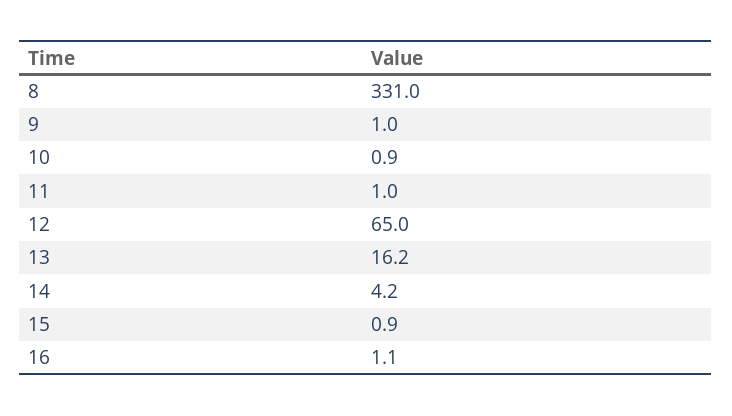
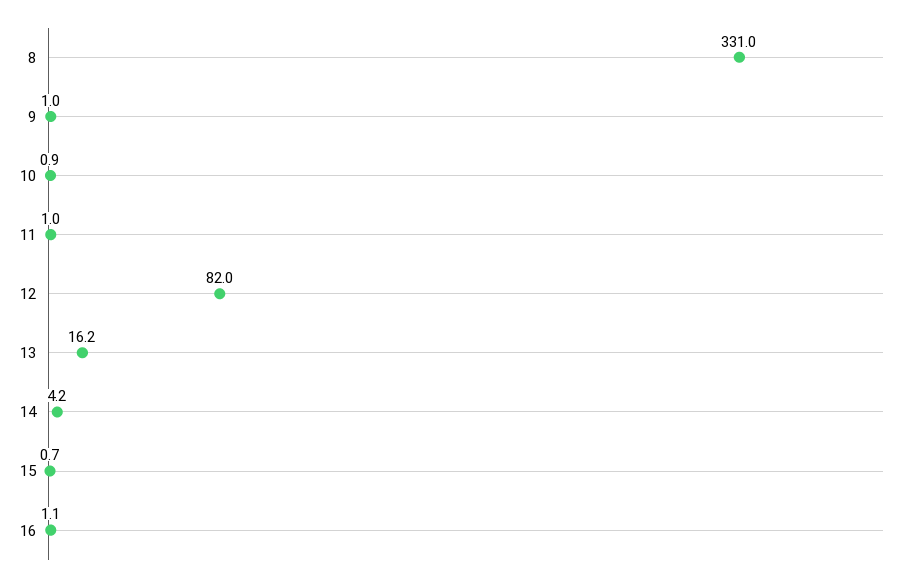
  {
    "8": 331,
    "9": 1,
    "10": 0.9,
    "11": 1,
-   "12": 65,
+   "12": 82,
    "13": 16.2,
    "14": 4.2,
-   "15": 0.9,
+   "15": 0.7,
    "16": 1.1
  }

